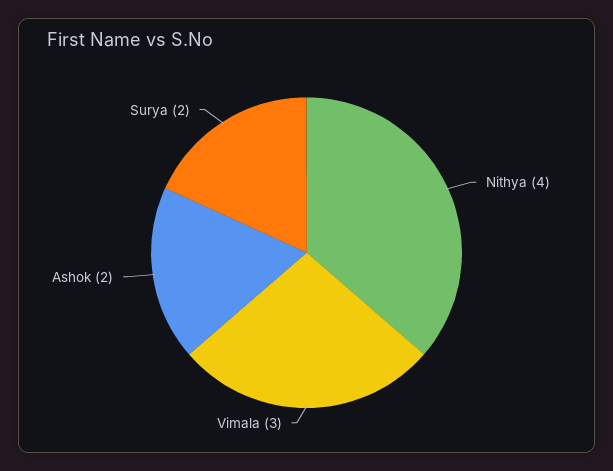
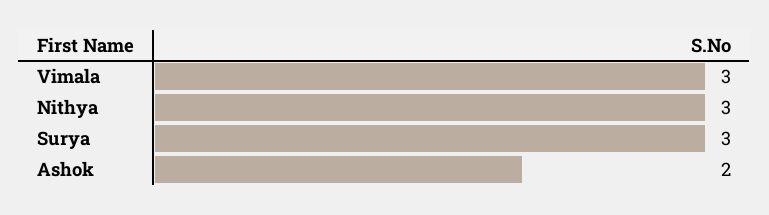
  {
-   "Nithya": 4,
+   "Nithya": 3,
    "Vimala": 3,
    "Ashok": 2,
-   "Surya": 2
+   "Surya": 3
  }

